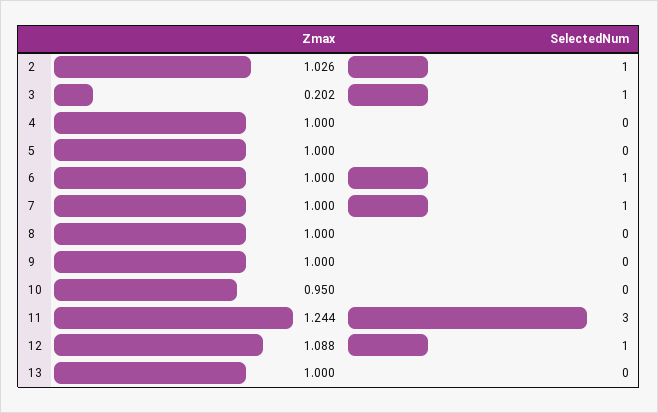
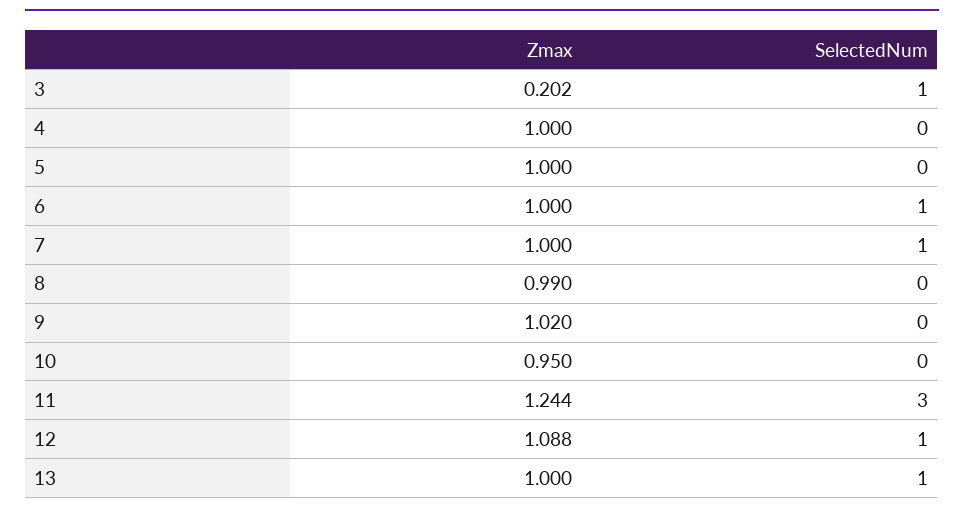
  {
    "Zmax": {
-     "2": 1.026,
      "3": 0.202,
      "4": 1,
      "5": 1,
      "6": 1,
      "7": 1,
-     "8": 1,
+     "8": 0.99,
-     "9": 1,
+     "9": 1.02,
      "10": 0.95,
      "11": 1.244,
      "12": 1.088,
      "13": 1
    },
    "SelectedNum": {
-     "2": 1,
      "3": 1,
      "4": 0,
      "5": 0,
      "6": 1,
      "7": 1,
      "8": 0,
      "9": 0,
      "10": 0,
      "11": 3,
      "12": 1,
-     "13": 0
+     "13": 1
    }
  }

